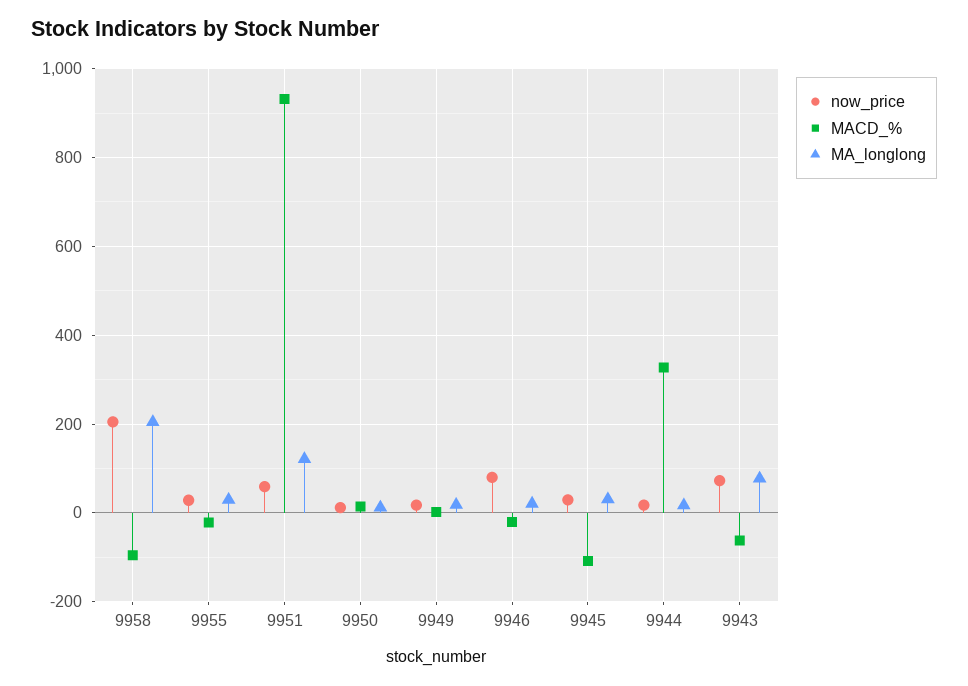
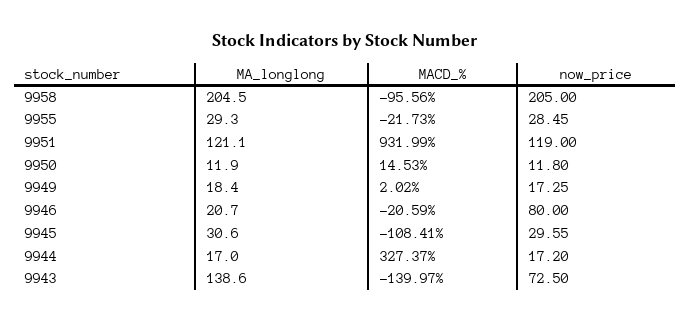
  {
    "now_price": {
      "9958": 205,
      "9955": 28.45,
-     "9951": 60,
+     "9951": 119,
      "9950": 11.8,
      "9949": 17.25,
      "9946": 80,
      "9945": 29.55,
      "9944": 17.2,
      "9943": 72.5
    },
    "MACD_%": {
      "9958": -95.56,
      "9955": -21.73,
      "9951": 931.99,
      "9950": 14.53,
      "9949": 2.02,
      "9946": -20.59,
      "9945": -108.41,
      "9944": 327.37,
-     "9943": -60
+     "9943": -139.97
    },
    "MA_longlong": {
      "9958": 204.5,
      "9955": 29.3,
      "9951": 121.1,
      "9950": 11.9,
      "9949": 18.4,
      "9946": 20.7,
      "9945": 30.6,
      "9944": 17,
-     "9943": 80
+     "9943": 138.6
    }
  }

